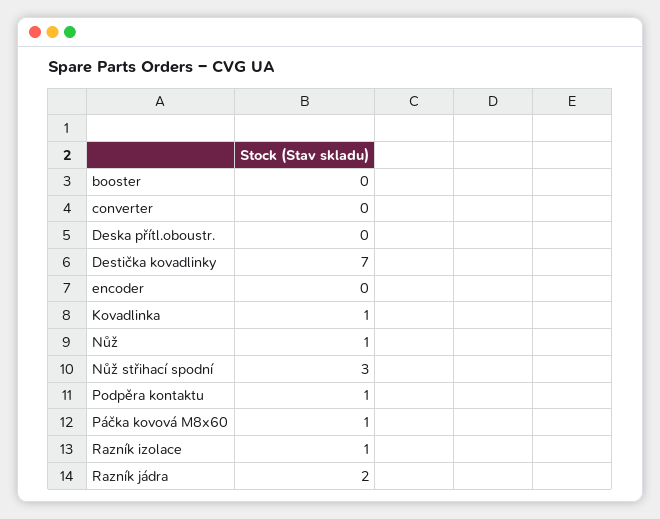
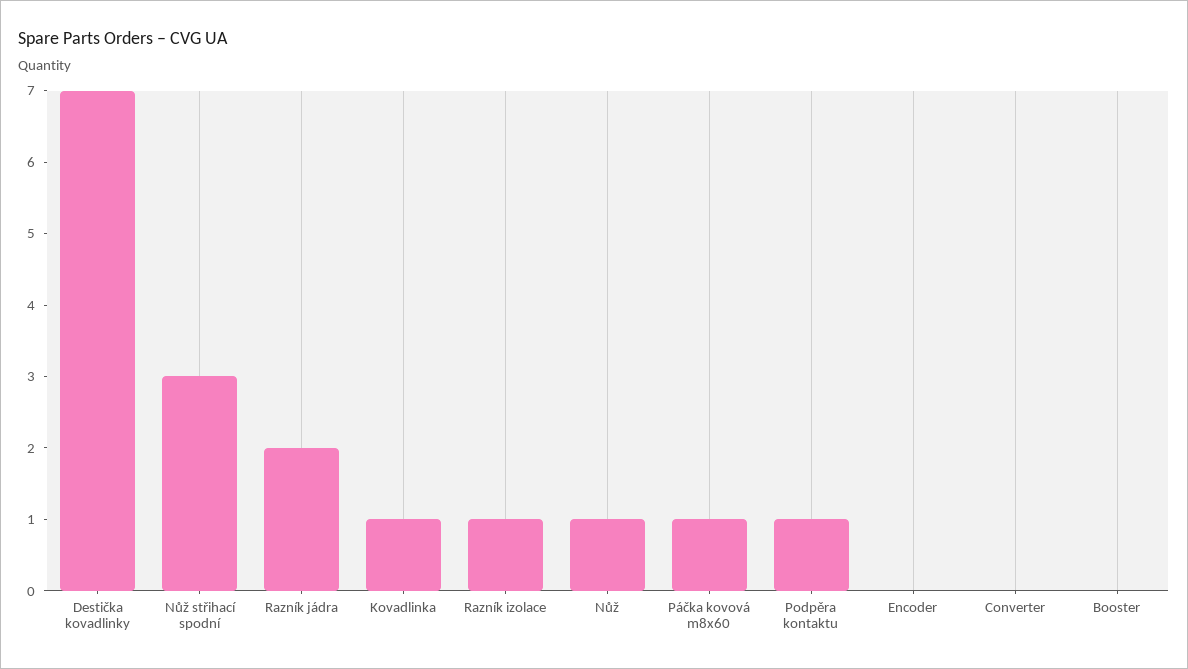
  {
    "booster": 0,
    "converter": 0,
-   "Deska přítl.oboustr.": 0,
    "Destička kovadlinky": 7,
    "encoder": 0,
    "Kovadlinka": 1,
    "Nůž": 1,
    "Nůž střihací spodní": 3,
    "Podpěra kontaktu": 1,
    "Páčka kovová M8x60": 1,
    "Razník izolace": 1,
    "Razník jádra": 2
  }

